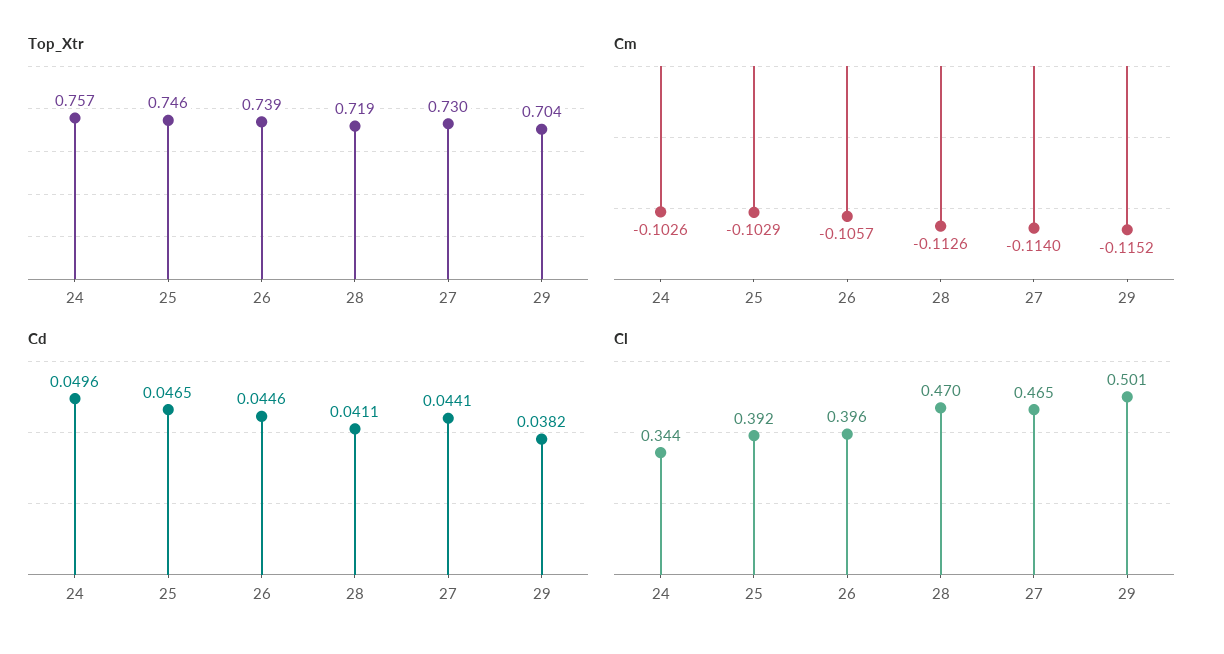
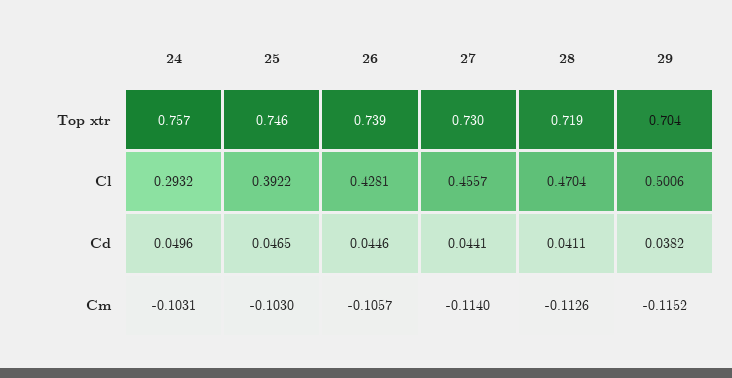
  {
    "Top_Xtr": {
      "24": 0.757,
      "25": 0.746,
      "26": 0.739,
      "28": 0.719,
      "27": 0.73,
      "29": 0.704
    },
    "Cm": {
-     "24": -0.1026,
+     "24": -0.1031,
-     "25": -0.1029,
+     "25": -0.103,
      "26": -0.1057,
      "28": -0.1126,
      "27": -0.114,
      "29": -0.1152
    },
    "Cd": {
      "24": 0.0496,
      "25": 0.0465,
      "26": 0.0446,
      "28": 0.0411,
      "27": 0.0441,
      "29": 0.0382
    },
    "Cl": {
-     "24": 0.344,
+     "24": 0.2932,
      "25": 0.3922,
-     "26": 0.396,
+     "26": 0.4281,
      "28": 0.4704,
-     "27": 0.465,
+     "27": 0.4557,
      "29": 0.5006
    }
  }

